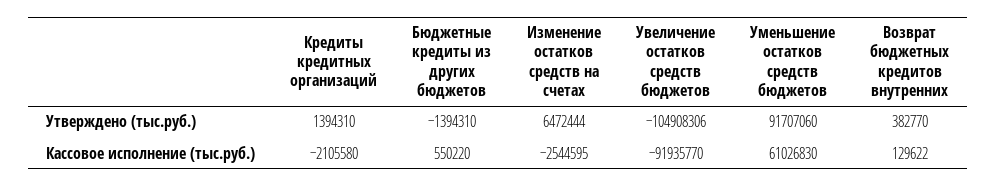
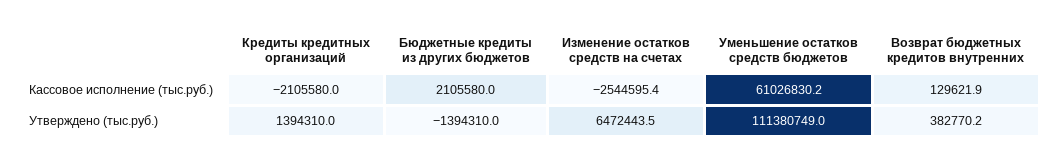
  {
    "Кредиты кредитных организаций": {
      "Утверждено (тыс.руб.)": 1394310,
      "Кассовое исполнение (тыс.руб.)": -2105580
    },
    "Бюджетные кредиты из других бюджетов": {
      "Утверждено (тыс.руб.)": -1394310,
-     "Кассовое исполнение (тыс.руб.)": 550220
+     "Кассовое исполнение (тыс.руб.)": 2105580
    },
    "Изменение остатков средств на счетах": {
      "Утверждено (тыс.руб.)": 6472443.5,
      "Кассовое исполнение (тыс.руб.)": -2544595.4
    },
-   "Увеличение остатков средств бюджетов": {
-     "Утверждено (тыс.руб.)": -104908306,
-     "Кассовое исполнение (тыс.руб.)": -91935770
-   },
    "Уменьшение остатков средств бюджетов": {
-     "Утверждено (тыс.руб.)": 91707060,
+     "Утверждено (тыс.руб.)": 111380749,
      "Кассовое исполнение (тыс.руб.)": 61026830.2
    },
    "Возврат бюджетных кредитов внутренних": {
      "Утверждено (тыс.руб.)": 382770.2,
      "Кассовое исполнение (тыс.руб.)": 129621.9
    }
  }

